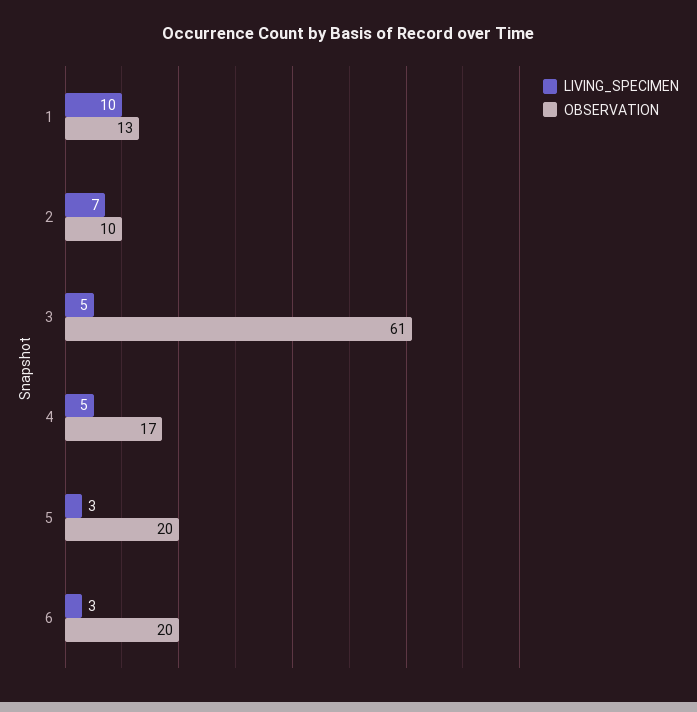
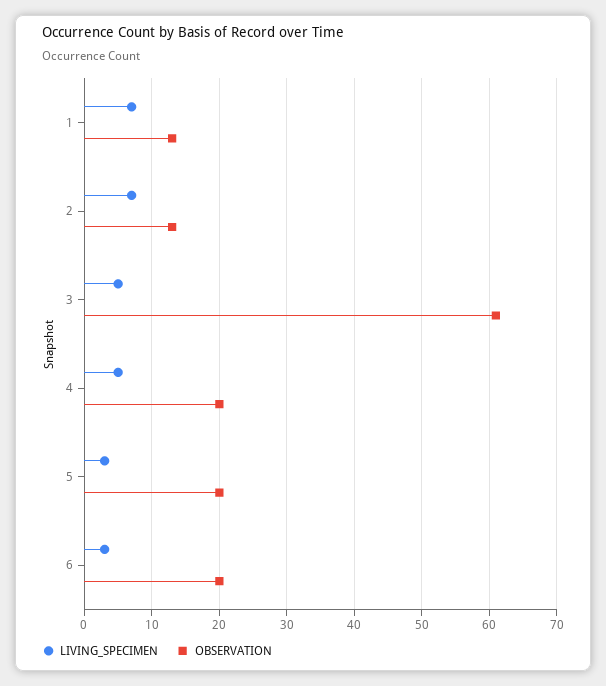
  {
    "LIVING_SPECIMEN": {
-     "1": 10,
+     "1": 7,
      "2": 7,
      "3": 5,
      "4": 5,
      "5": 3,
      "6": 3
    },
    "OBSERVATION": {
      "1": 13,
-     "2": 10,
+     "2": 13,
      "3": 61,
-     "4": 17,
+     "4": 20,
      "5": 20,
      "6": 20
    }
  }

